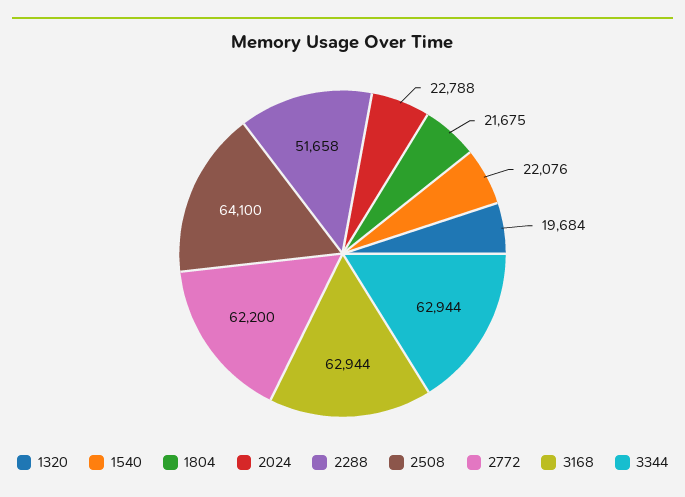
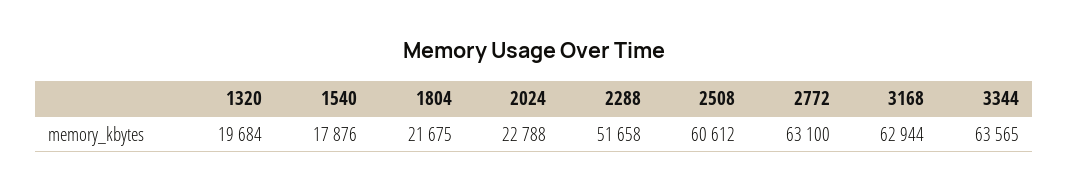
  {
    "1320": 19684,
-   "1540": 22076,
+   "1540": 17876,
    "1804": 21675,
    "2024": 22788,
    "2288": 51658,
-   "2508": 64100,
+   "2508": 60612,
-   "2772": 62200,
+   "2772": 63100,
    "3168": 62944,
-   "3344": 62944
+   "3344": 63565
  }

